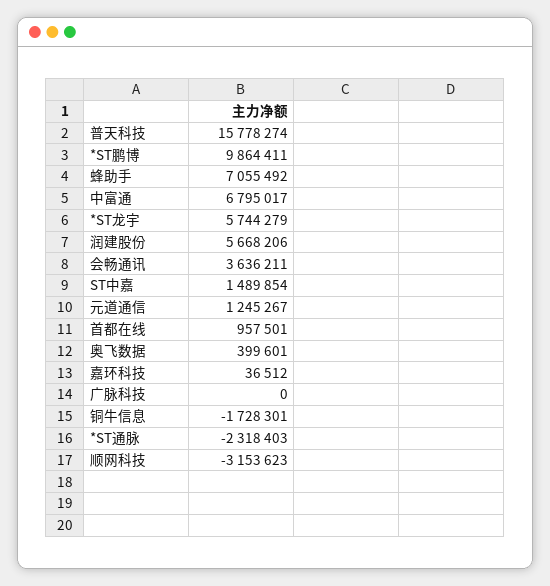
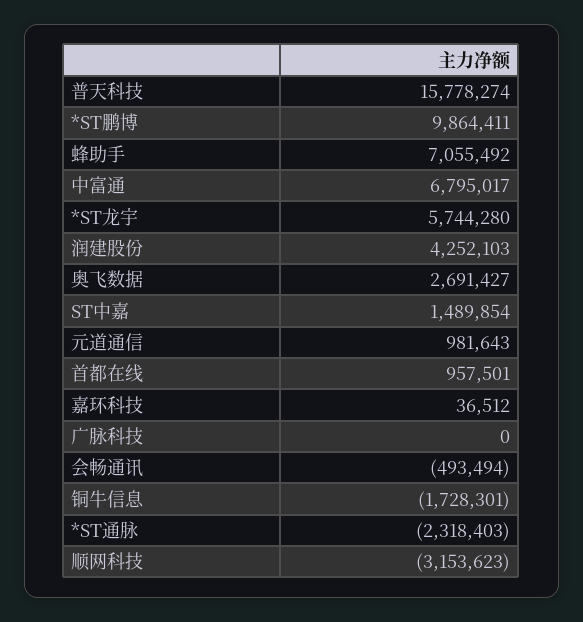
  {
    "普天科技": 15778274,
    "*ST鹏博": 9864411,
    "蜂助手": 7055492,
    "中富通": 6795017,
-   "*ST龙宇": 5744279,
+   "*ST龙宇": 5744280,
-   "润建股份": 5668206,
+   "润建股份": 4252103,
-   "会畅通讯": 3636211,
+   "会畅通讯": -493494,
    "ST中嘉": 1489854,
-   "元道通信": 1245267,
+   "元道通信": 981643,
    "首都在线": 957501,
-   "奥飞数据": 399601,
+   "奥飞数据": 2691427,
    "嘉环科技": 36512,
    "广脉科技": 0,
    "铜牛信息": -1728301,
    "*ST通脉": -2318403,
    "顺网科技": -3153623
  }

